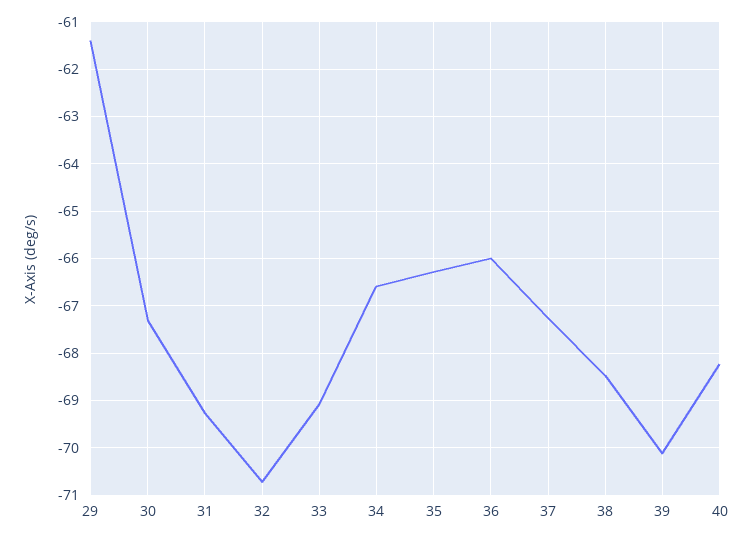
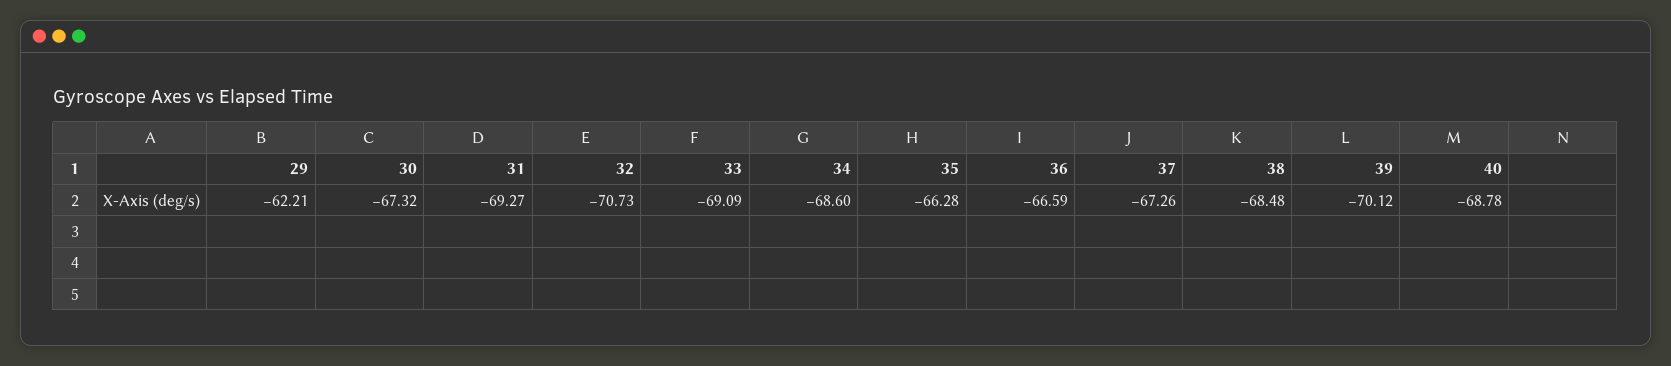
  {
-   "29": -61.4,
+   "29": -62.21,
    "30": -67.32,
    "31": -69.27,
    "32": -70.73,
    "33": -69.09,
-   "34": -66.6,
+   "34": -68.6,
    "35": -66.28,
-   "36": -66,
+   "36": -66.59,
    "37": -67.26,
    "38": -68.48,
    "39": -70.12,
-   "40": -68.2
+   "40": -68.78
  }

